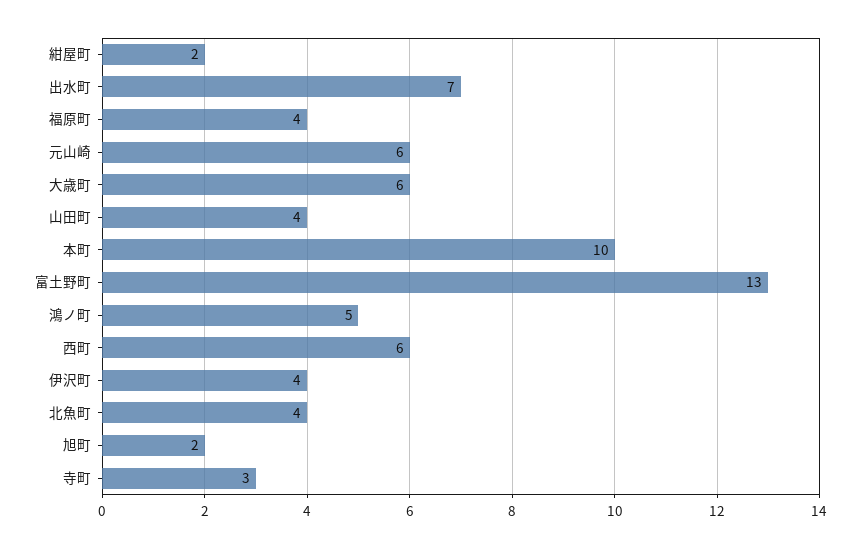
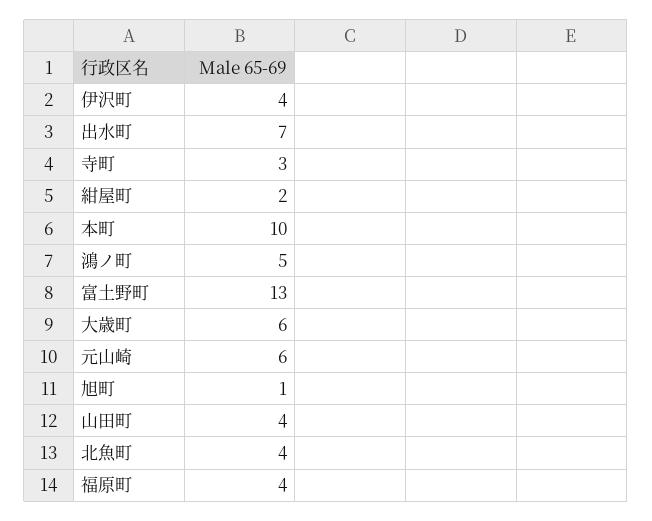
  {
    "紺屋町": 2,
    "出水町": 7,
    "福原町": 4,
    "元山崎": 6,
    "大歳町": 6,
    "山田町": 4,
    "本町": 10,
    "富土野町": 13,
    "鴻ノ町": 5,
-   "西町": 6,
    "伊沢町": 4,
    "北魚町": 4,
-   "旭町": 2,
+   "旭町": 1,
    "寺町": 3
  }

